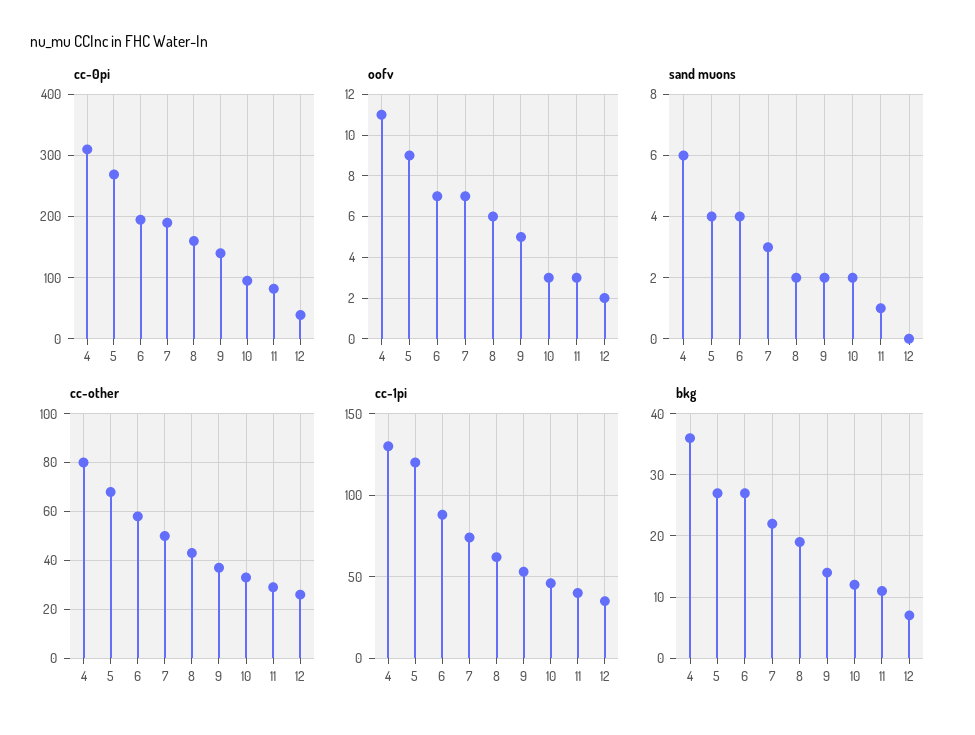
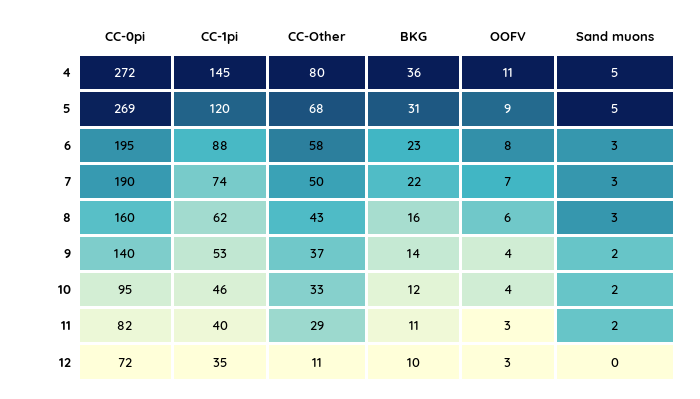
  {
    "cc-0pi": {
-     "4": 310,
+     "4": 272,
      "5": 269,
      "6": 195,
      "7": 190,
      "8": 160,
      "9": 140,
      "10": 95,
      "11": 82,
-     "12": 40
+     "12": 72
    },
    "oofv": {
      "4": 11,
      "5": 9,
-     "6": 7,
+     "6": 8,
      "7": 7,
      "8": 6,
-     "9": 5,
+     "9": 4,
-     "10": 3,
+     "10": 4,
      "11": 3,
-     "12": 2
+     "12": 3
    },
    "sand muons": {
-     "4": 6,
+     "4": 5,
-     "5": 4,
+     "5": 5,
-     "6": 4,
+     "6": 3,
      "7": 3,
-     "8": 2,
+     "8": 3,
      "9": 2,
      "10": 2,
-     "11": 1,
+     "11": 2,
      "12": 0
    },
    "cc-other": {
      "4": 80,
      "5": 68,
      "6": 58,
      "7": 50,
      "8": 43,
      "9": 37,
      "10": 33,
      "11": 29,
-     "12": 25
+     "12": 11
    },
    "cc-1pi": {
-     "4": 130,
+     "4": 145,
      "5": 120,
      "6": 88,
      "7": 74,
      "8": 62,
      "9": 53,
      "10": 46,
      "11": 40,
      "12": 35
    },
    "bkg": {
      "4": 36,
-     "5": 27,
+     "5": 31,
-     "6": 27,
+     "6": 23,
      "7": 22,
-     "8": 19,
+     "8": 16,
      "9": 14,
      "10": 12,
      "11": 11,
-     "12": 7
+     "12": 10
    }
  }

